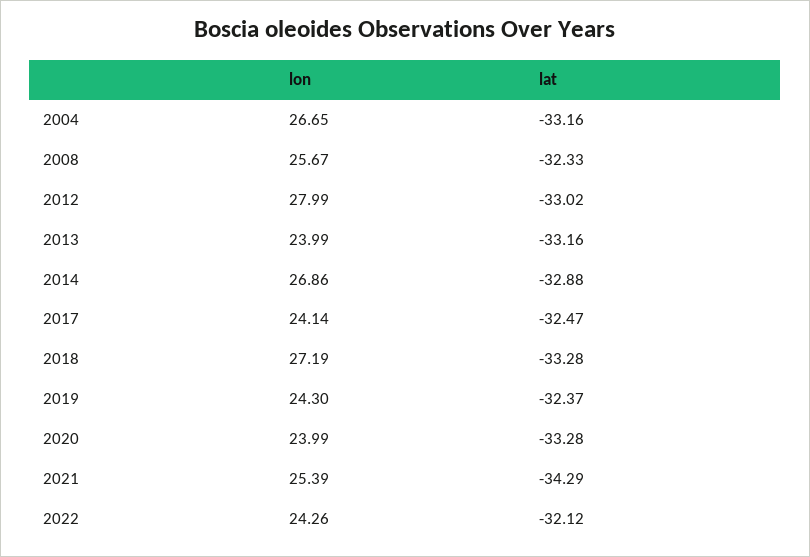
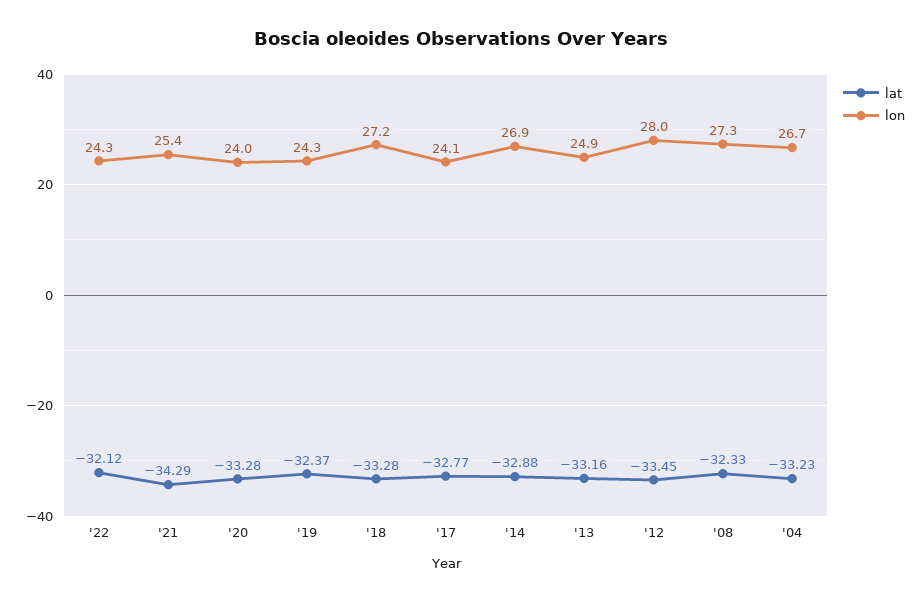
  {
    "lon": {
      "2004": 26.65,
-     "2008": 25.67,
+     "2008": 27.3,
      "2012": 27.99,
-     "2013": 23.99,
+     "2013": 24.9,
      "2014": 26.86,
      "2017": 24.14,
      "2018": 27.19,
      "2019": 24.3,
      "2020": 23.99,
      "2021": 25.39,
      "2022": 24.26
    },
    "lat": {
-     "2004": -33.16,
+     "2004": -33.23,
      "2008": -32.33,
-     "2012": -33.02,
+     "2012": -33.45,
      "2013": -33.16,
      "2014": -32.88,
-     "2017": -32.47,
+     "2017": -32.77,
      "2018": -33.28,
      "2019": -32.37,
      "2020": -33.28,
      "2021": -34.29,
      "2022": -32.12
    }
  }

